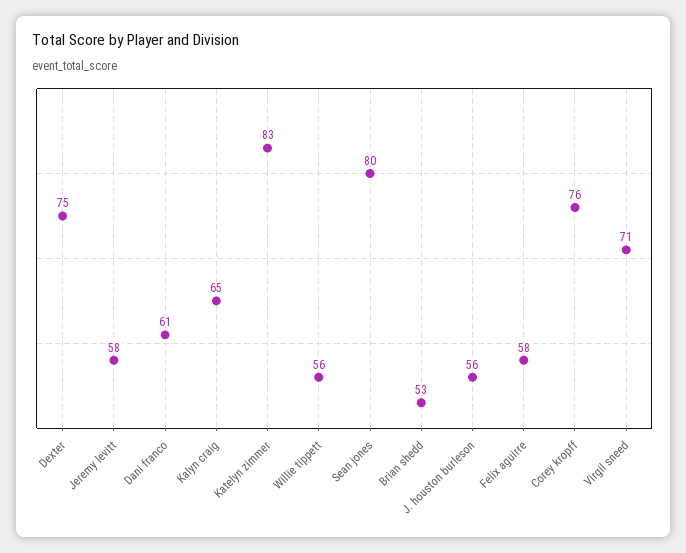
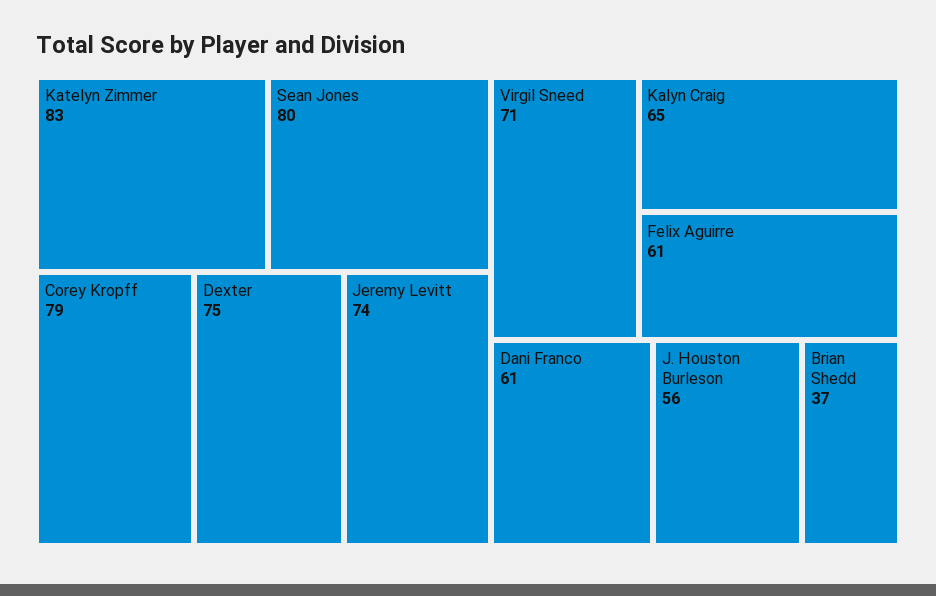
  {
    "Dexter": 75,
-   "Jeremy levitt": 58,
+   "Jeremy levitt": 74,
    "Dani franco": 61,
    "Kalyn craig": 65,
    "Katelyn zimmer": 83,
-   "Willie tippett": 56,
    "Sean jones": 80,
-   "Brian shedd": 53,
+   "Brian shedd": 37,
    "J. houston burleson": 56,
-   "Felix aguirre": 58,
+   "Felix aguirre": 61,
-   "Corey kropff": 76,
+   "Corey kropff": 79,
    "Virgil sneed": 71
  }

